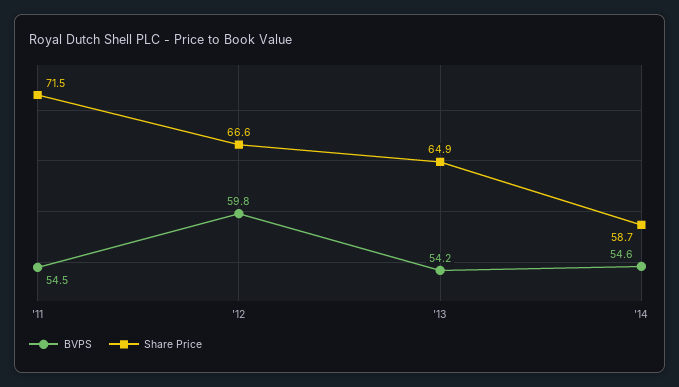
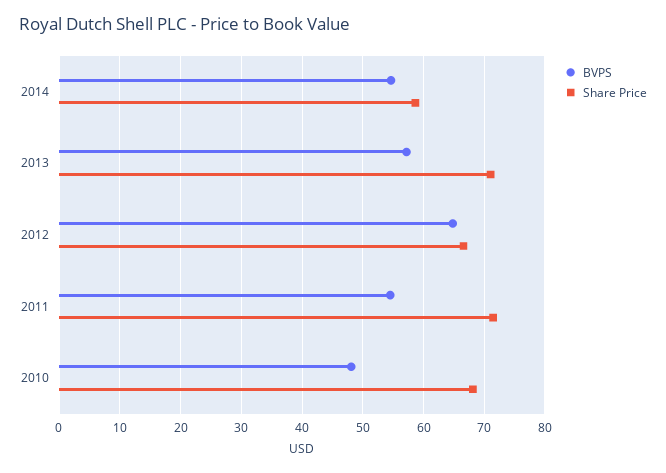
  {
    "BVPS": {
      "'11": 54.5,
-     "'12": 59.8,
+     "'12": 65,
-     "'13": 54.2,
+     "'13": 57,
-     "'14": 54.6
+     "'14": 54.6,
+     "2010": 48
    },
    "Share Price": {
      "'11": 71.5,
      "'12": 66.6,
-     "'13": 64.9,
+     "'13": 71,
-     "'14": 58.7
+     "'14": 58.7,
+     "2010": 68
    }
  }

